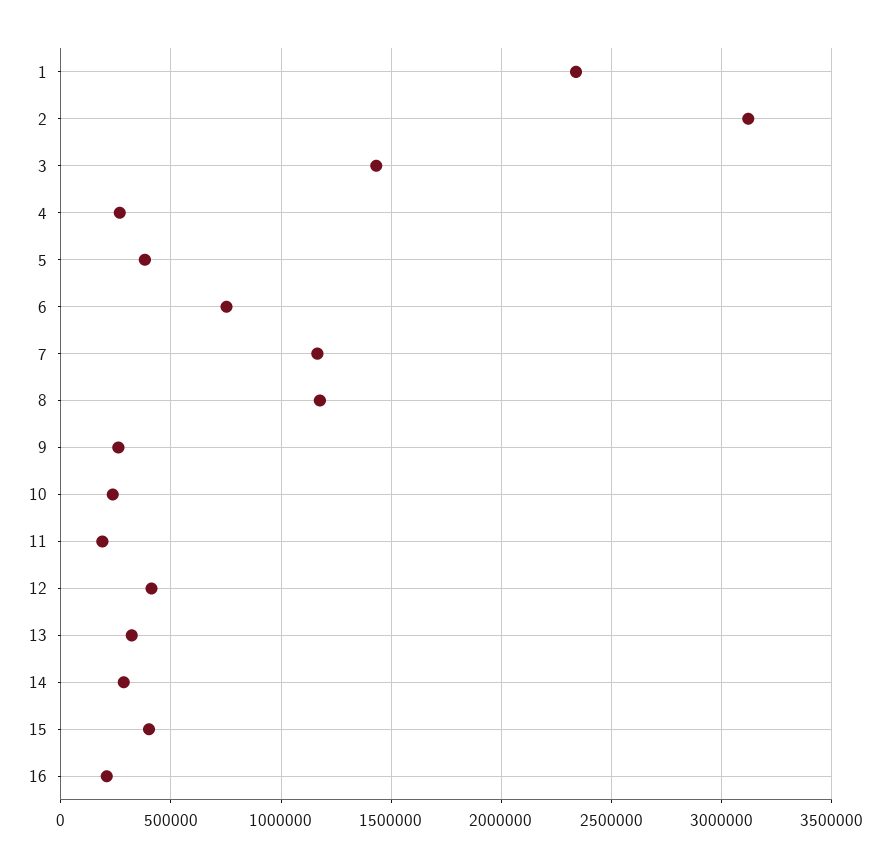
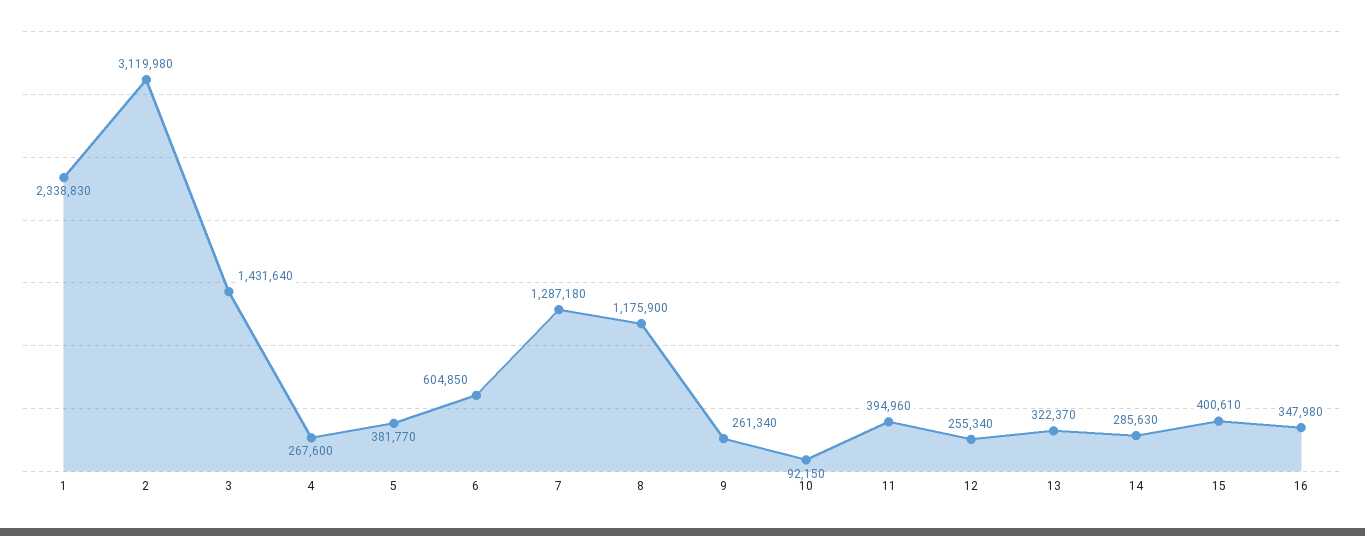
  {
    "1": 2338830,
    "2": 3119980,
    "3": 1431640,
    "4": 267600,
    "5": 381770,
-   "6": 750000,
+   "6": 604850,
-   "7": 1150000,
+   "7": 1287180,
    "8": 1175900,
    "9": 261340,
-   "10": 250000,
+   "10": 92150,
-   "11": 200000,
+   "11": 394960,
-   "12": 400000,
+   "12": 255340,
    "13": 322370,
    "14": 285630,
    "15": 400610,
-   "16": 200000
+   "16": 347980
  }

